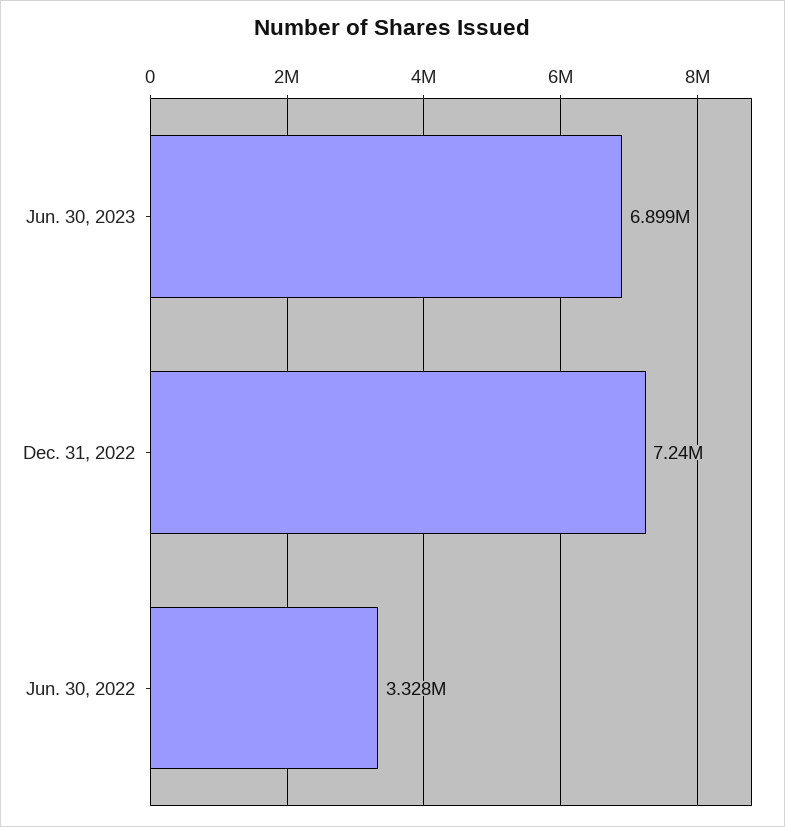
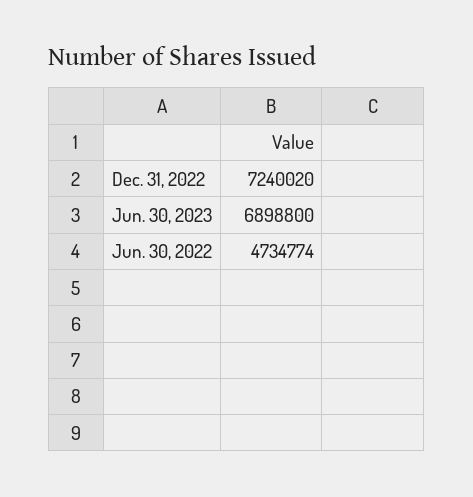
  {
    "Jun. 30, 2023": 6898800,
    "Dec. 31, 2022": 7240020,
-   "Jun. 30, 2022": 3328000
+   "Jun. 30, 2022": 4734774
  }

